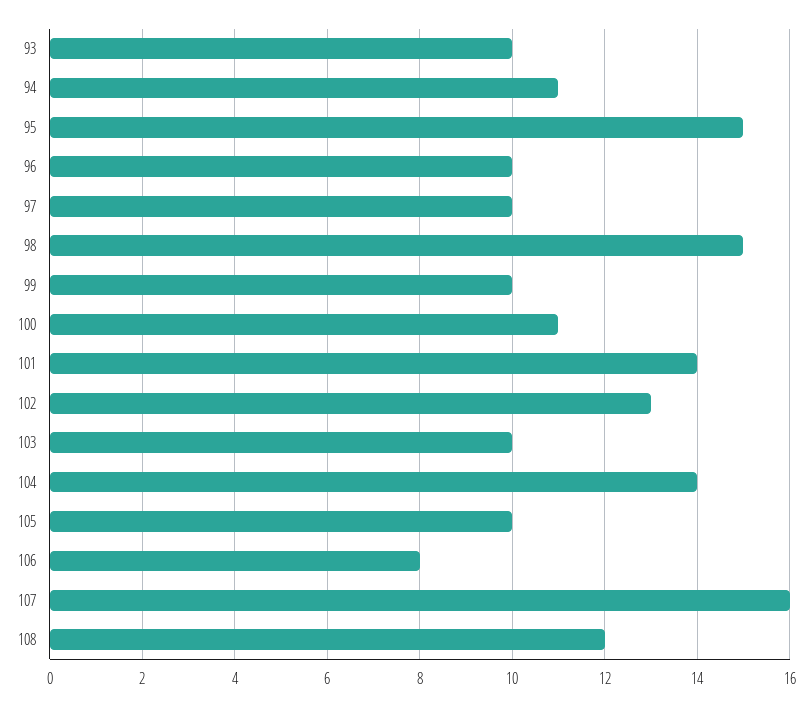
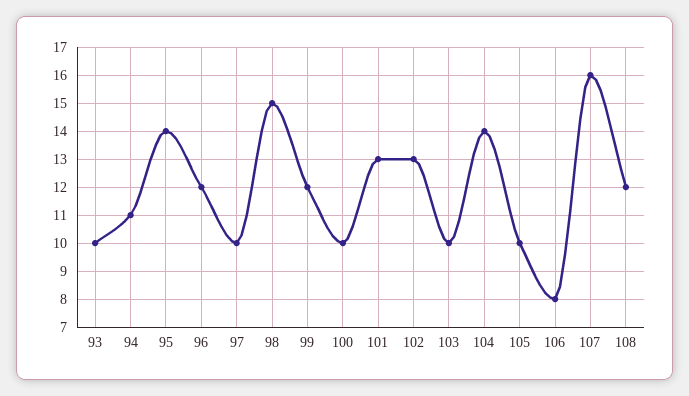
  {
    "93": 10,
    "94": 11,
-   "95": 15,
+   "95": 14,
-   "96": 10,
+   "96": 12,
    "97": 10,
    "98": 15,
-   "99": 10,
+   "99": 12,
-   "100": 11,
+   "100": 10,
-   "101": 14,
+   "101": 13,
    "102": 13,
    "103": 10,
    "104": 14,
    "105": 10,
    "106": 8,
    "107": 16,
    "108": 12
  }

